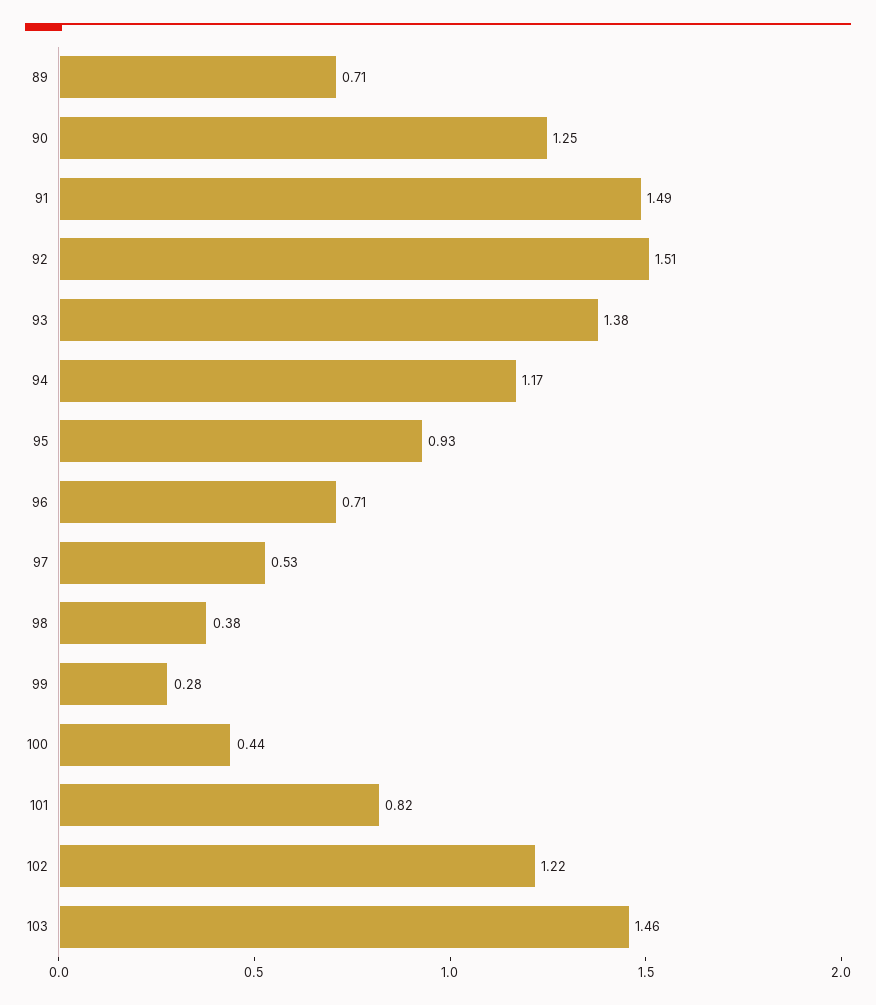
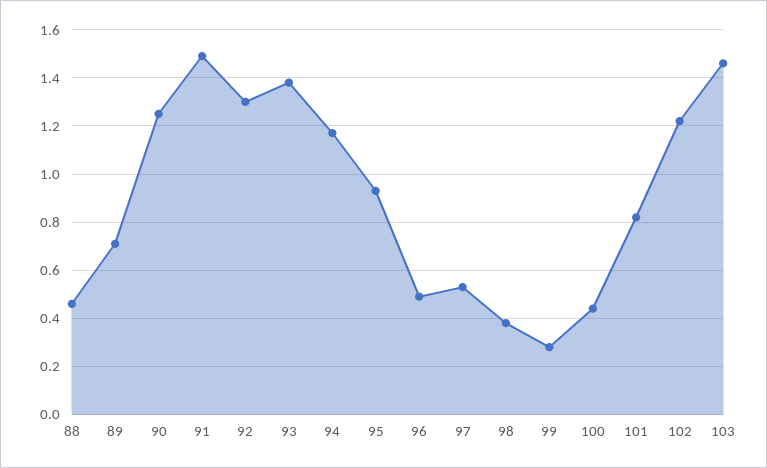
  {
    "89": 0.71,
    "90": 1.25,
    "91": 1.49,
-   "92": 1.51,
+   "92": 1.3,
    "93": 1.38,
    "94": 1.17,
    "95": 0.93,
-   "96": 0.71,
+   "96": 0.5,
    "97": 0.53,
    "98": 0.38,
    "99": 0.28,
    "100": 0.44,
    "101": 0.82,
    "102": 1.22,
-   "103": 1.46
+   "103": 1.46,
+   "88": 0.45
  }

